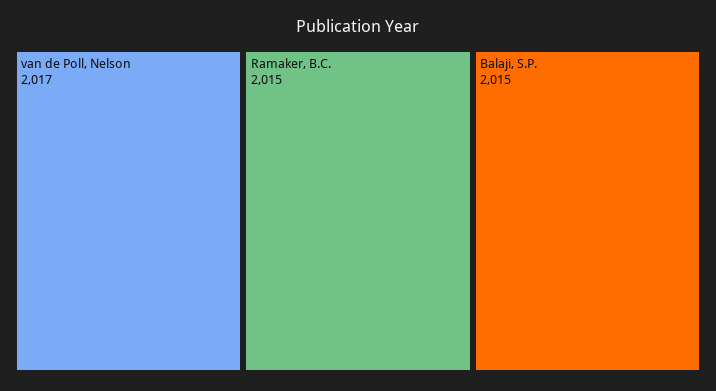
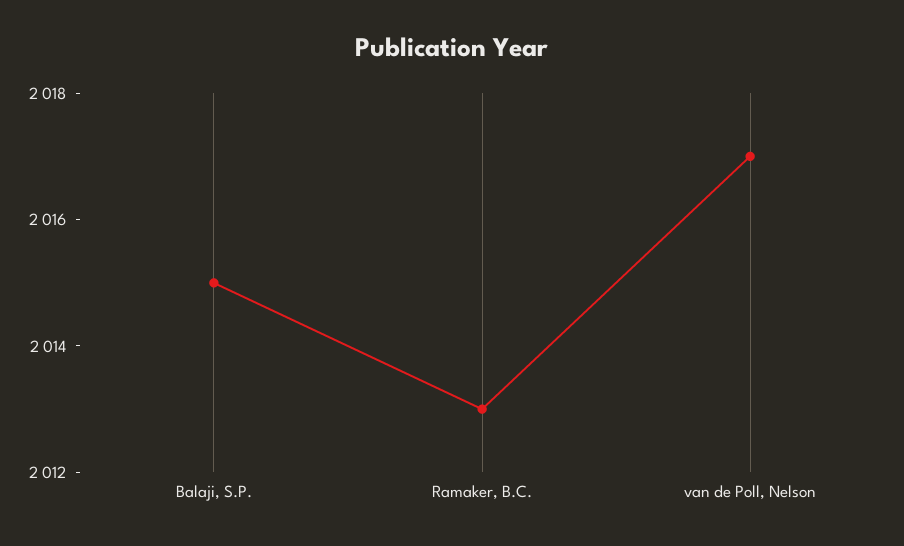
  {
    "van de Poll, Nelson": 2017,
-   "Ramaker, B.C.": 2015,
+   "Ramaker, B.C.": 2013,
    "Balaji, S.P.": 2015
  }

